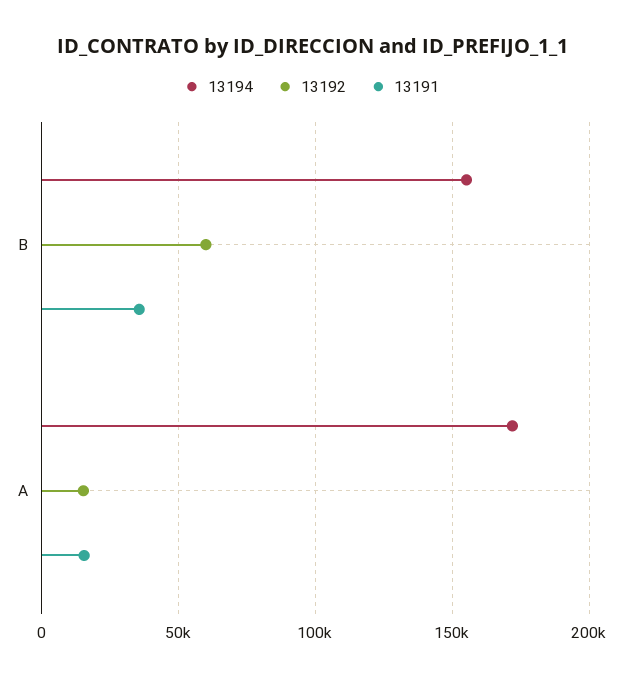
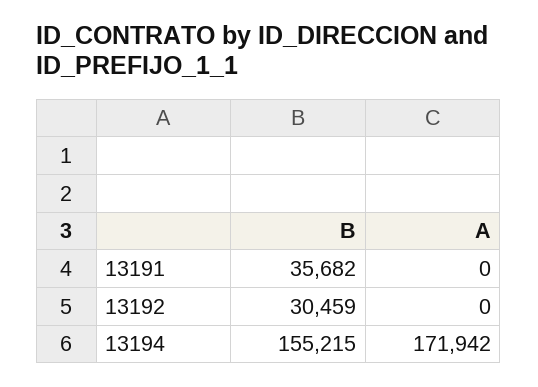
  {
    "13194": {
      "B": 155215,
      "A": 171942
    },
    "13192": {
-     "B": 60000,
+     "B": 30459,
-     "A": 15000
+     "A": 0
    },
    "13191": {
      "B": 35682,
-     "A": 15000
+     "A": 0
    }
  }

